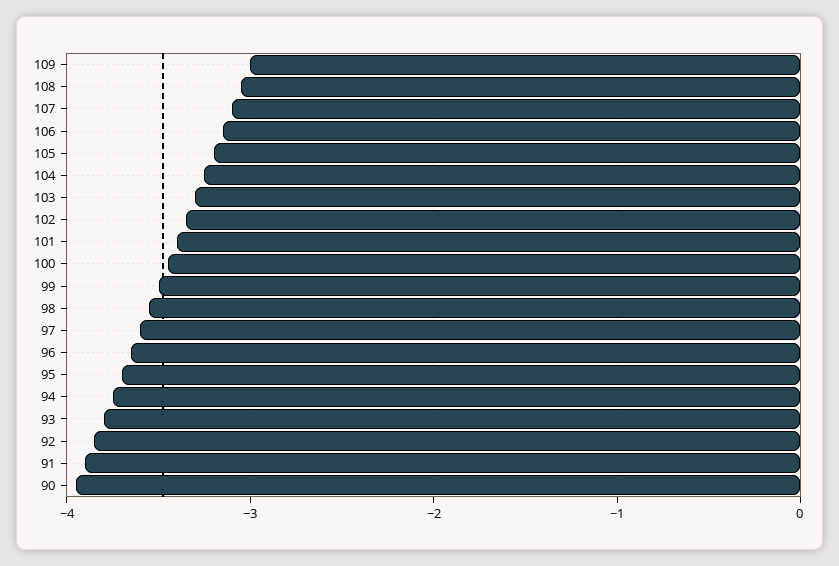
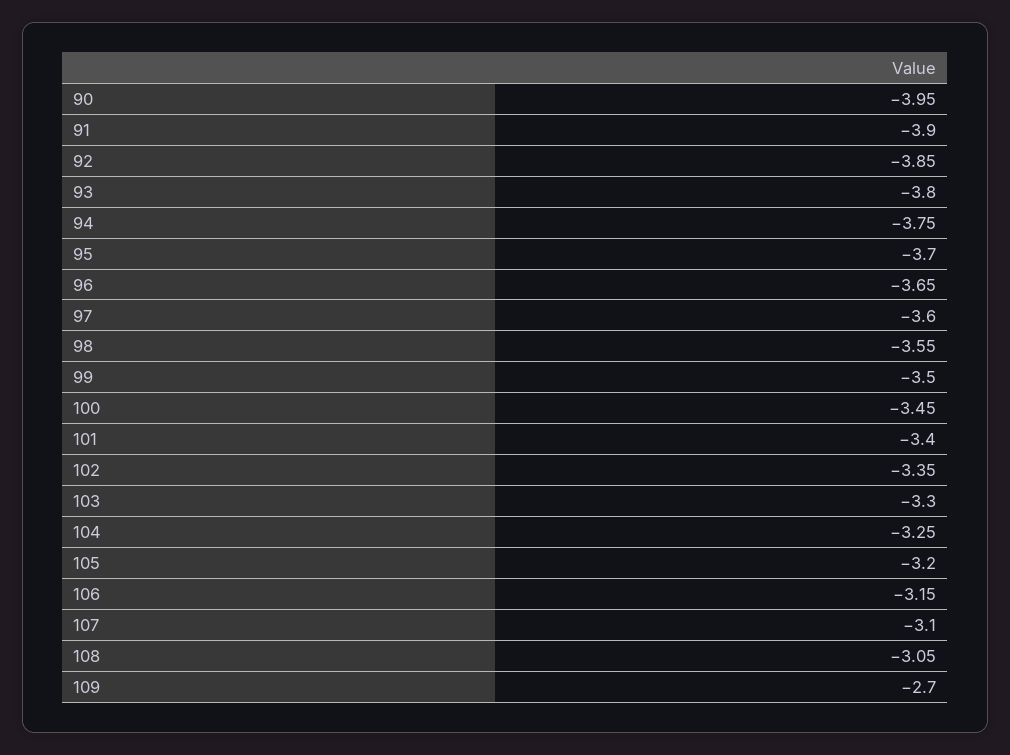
  {
-   "109": -3,
+   "109": -2.7,
    "108": -3.05,
    "107": -3.1,
    "106": -3.15,
    "105": -3.2,
    "104": -3.25,
    "103": -3.3,
    "102": -3.35,
    "101": -3.4,
    "100": -3.45,
    "99": -3.5,
    "98": -3.55,
    "97": -3.6,
    "96": -3.65,
    "95": -3.7,
    "94": -3.75,
    "93": -3.8,
    "92": -3.85,
    "91": -3.9,
    "90": -3.95
  }

